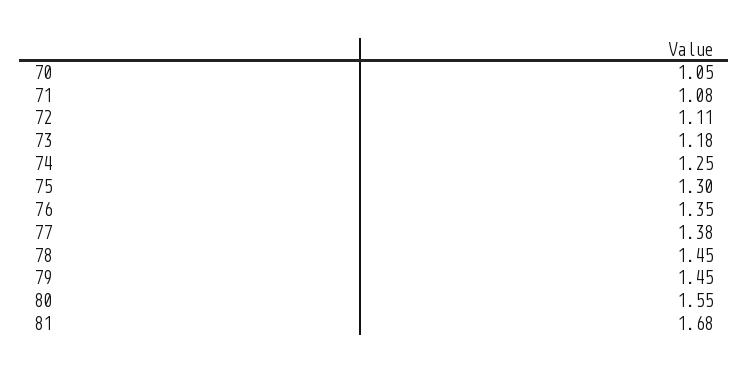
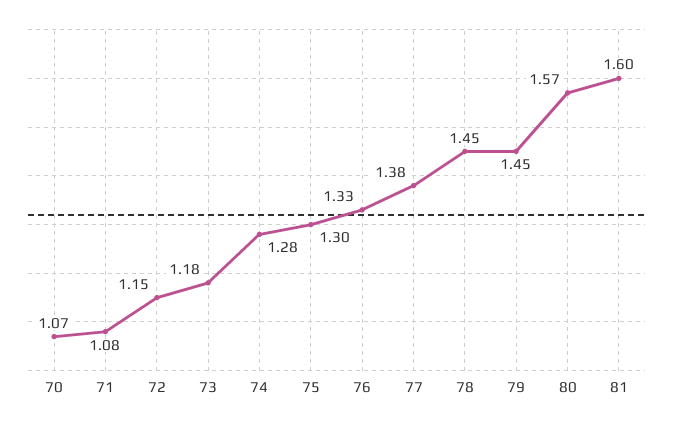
  {
-   "70": 1.05,
+   "70": 1.07,
    "71": 1.08,
-   "72": 1.11,
+   "72": 1.15,
    "73": 1.18,
-   "74": 1.25,
+   "74": 1.28,
    "75": 1.3,
-   "76": 1.35,
+   "76": 1.33,
    "77": 1.38,
    "78": 1.45,
    "79": 1.45,
-   "80": 1.55,
+   "80": 1.57,
-   "81": 1.68
+   "81": 1.6
  }

